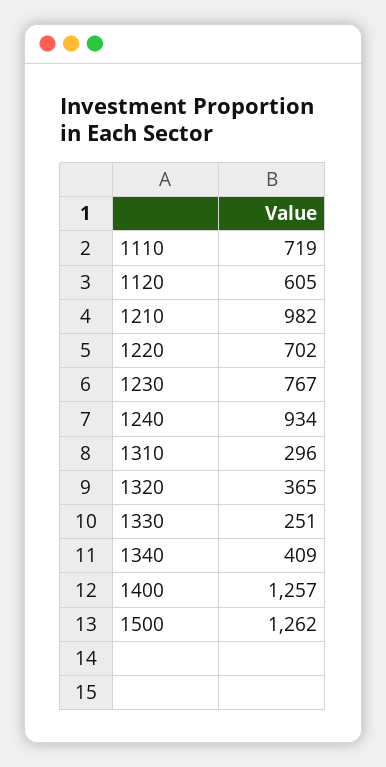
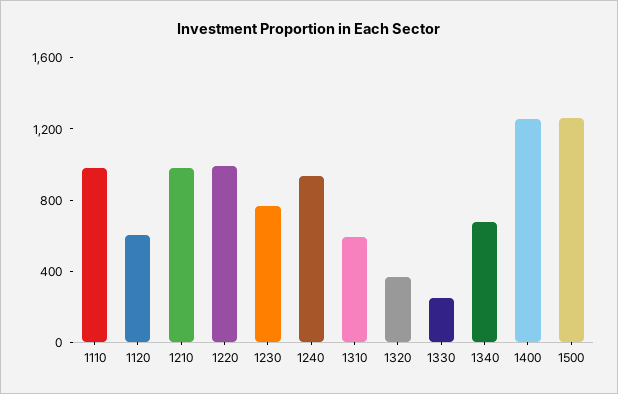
  {
-   "1110": 719,
+   "1110": 1000,
    "1120": 605,
    "1210": 982,
-   "1220": 702,
+   "1220": 1000,
    "1230": 767,
    "1240": 934,
-   "1310": 296,
+   "1310": 600,
    "1320": 365,
    "1330": 251,
-   "1340": 409,
+   "1340": 700,
    "1400": 1257,
    "1500": 1262
  }

